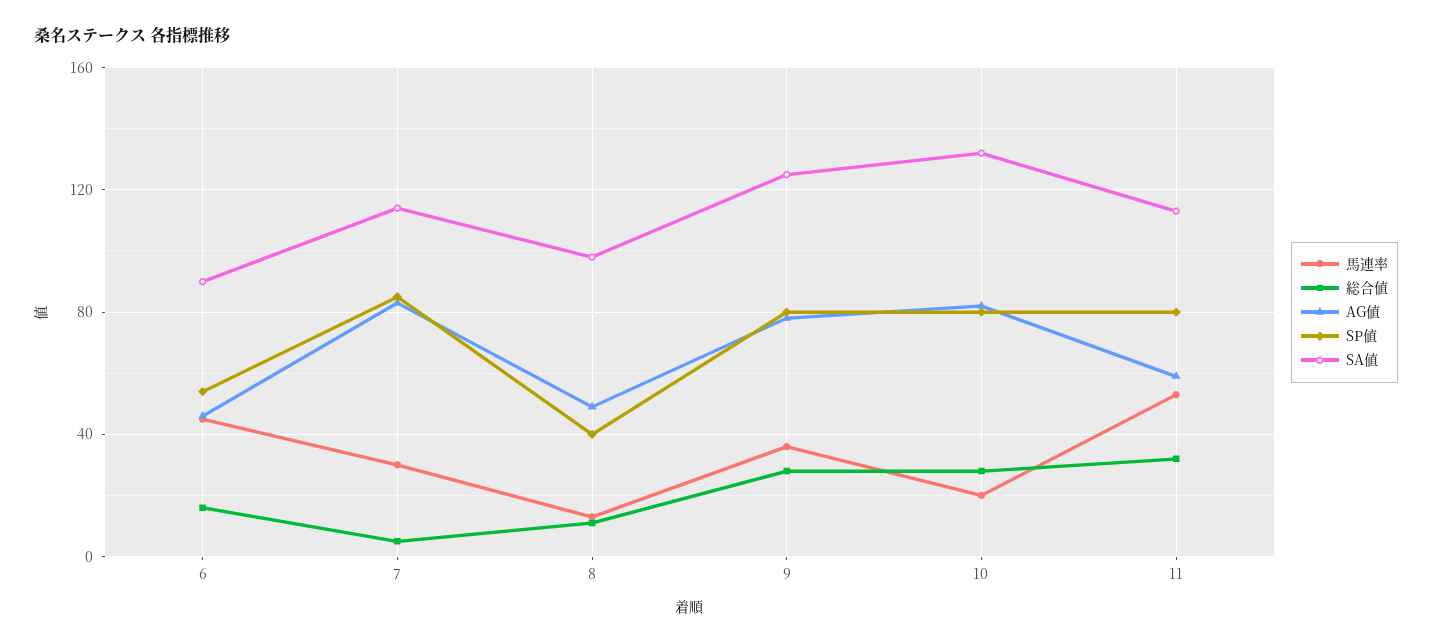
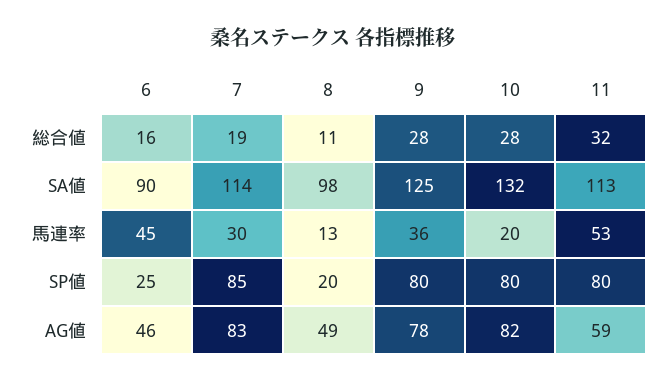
  {
    "馬連率": {
      "6": 45,
      "7": 30,
      "8": 13,
      "9": 36,
      "10": 20,
      "11": 53
    },
    "総合値": {
      "6": 16,
-     "7": 5,
+     "7": 19,
      "8": 11,
      "9": 28,
      "10": 28,
      "11": 32
    },
    "AG値": {
      "6": 46,
      "7": 83,
      "8": 49,
      "9": 78,
      "10": 82,
      "11": 59
    },
    "SP値": {
-     "6": 55,
+     "6": 25,
      "7": 85,
-     "8": 40,
+     "8": 20,
      "9": 80,
      "10": 80,
      "11": 80
    },
    "SA値": {
      "6": 90,
      "7": 114,
      "8": 98,
      "9": 125,
      "10": 132,
      "11": 113
    }
  }

